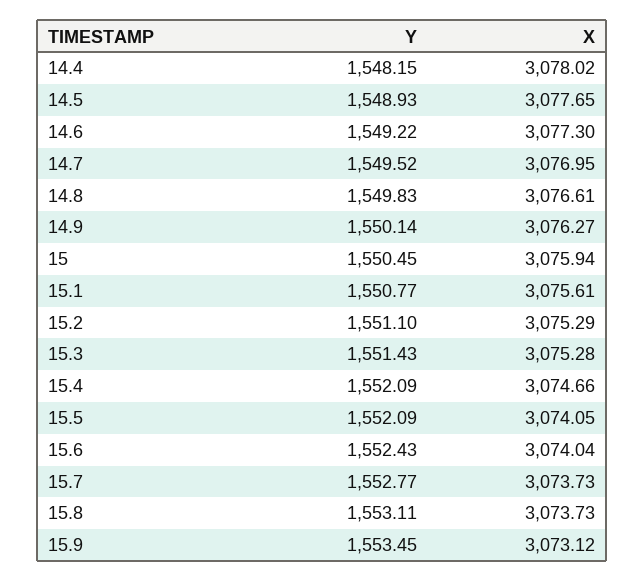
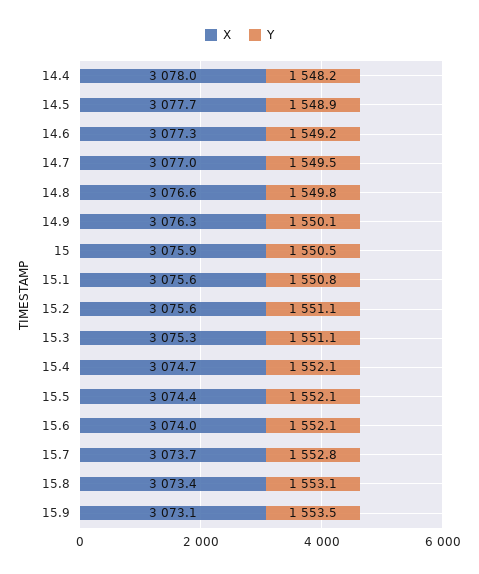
  {
    "Y": {
      "14.4": 1548.15,
      "14.5": 1548.93,
      "14.6": 1549.22,
      "14.7": 1549.52,
      "14.8": 1549.83,
      "14.9": 1550.14,
      "15": 1550.45,
      "15.1": 1550.77,
      "15.2": 1551.1,
-     "15.3": 1551.43,
+     "15.3": 1551.1,
      "15.4": 1552.09,
      "15.5": 1552.09,
-     "15.6": 1552.43,
+     "15.6": 1552.1,
      "15.7": 1552.77,
      "15.8": 1553.11,
      "15.9": 1553.45
    },
    "X": {
      "14.4": 3078.02,
      "14.5": 3077.65,
      "14.6": 3077.3,
      "14.7": 3076.95,
      "14.8": 3076.61,
      "14.9": 3076.27,
      "15": 3075.94,
      "15.1": 3075.61,
-     "15.2": 3075.29,
+     "15.2": 3075.6,
      "15.3": 3075.28,
      "15.4": 3074.66,
-     "15.5": 3074.05,
+     "15.5": 3074.4,
      "15.6": 3074.04,
      "15.7": 3073.73,
-     "15.8": 3073.73,
+     "15.8": 3073.4,
      "15.9": 3073.12
    }
  }

